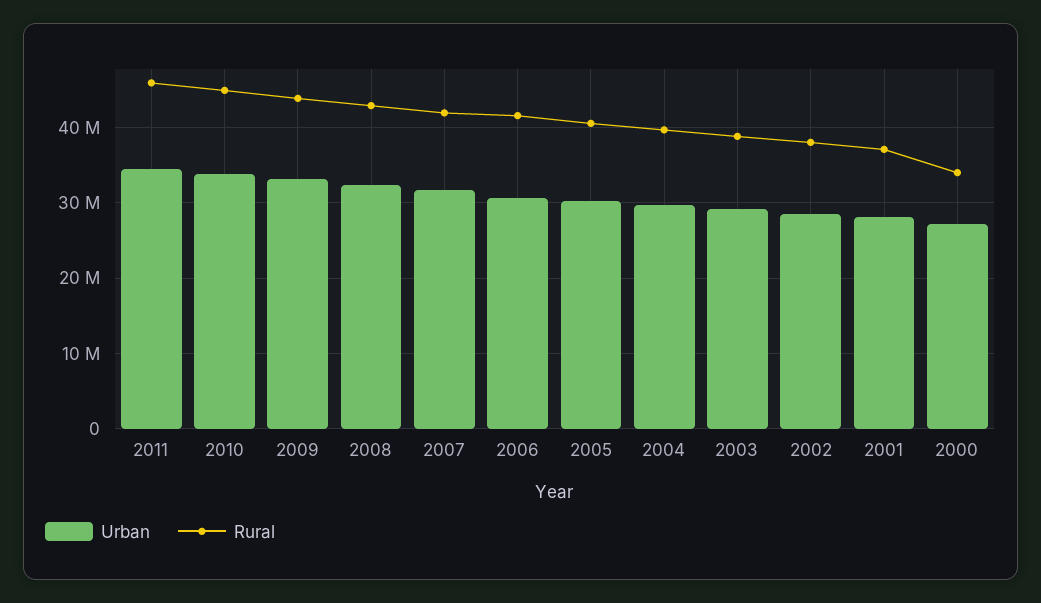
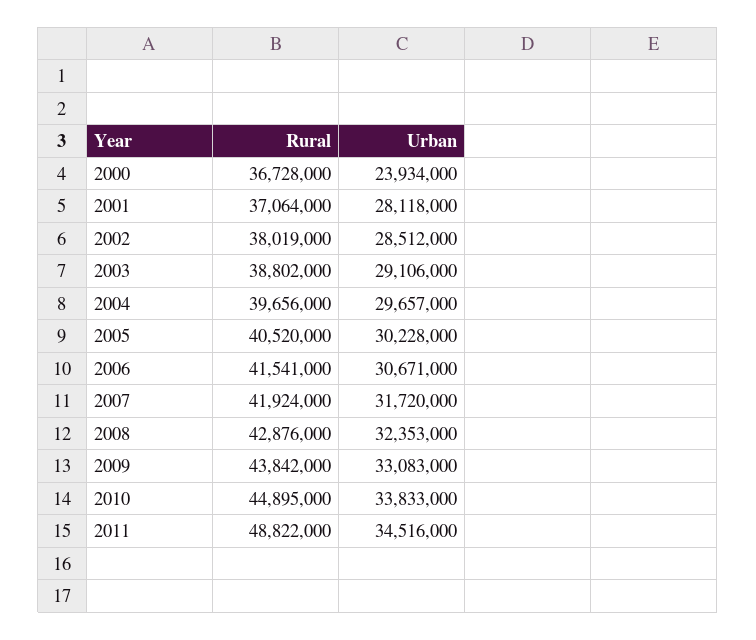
  {
    "Urban": {
      "2011": 34516000,
      "2010": 33833000,
      "2009": 33083000,
      "2008": 32353000,
      "2007": 31720000,
      "2006": 30671000,
      "2005": 30228000,
      "2004": 29657000,
      "2003": 29106000,
      "2002": 28512000,
      "2001": 28118000,
-     "2000": 27000000
+     "2000": 23934000
    },
    "Rural": {
-     "2011": 46000000,
+     "2011": 48822000,
      "2010": 44895000,
      "2009": 43842000,
      "2008": 42876000,
      "2007": 41924000,
      "2006": 41541000,
      "2005": 40520000,
      "2004": 39656000,
      "2003": 38802000,
      "2002": 38019000,
      "2001": 37064000,
-     "2000": 34000000
+     "2000": 36728000
    }
  }

